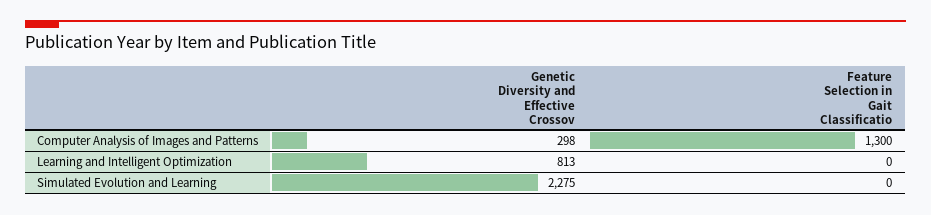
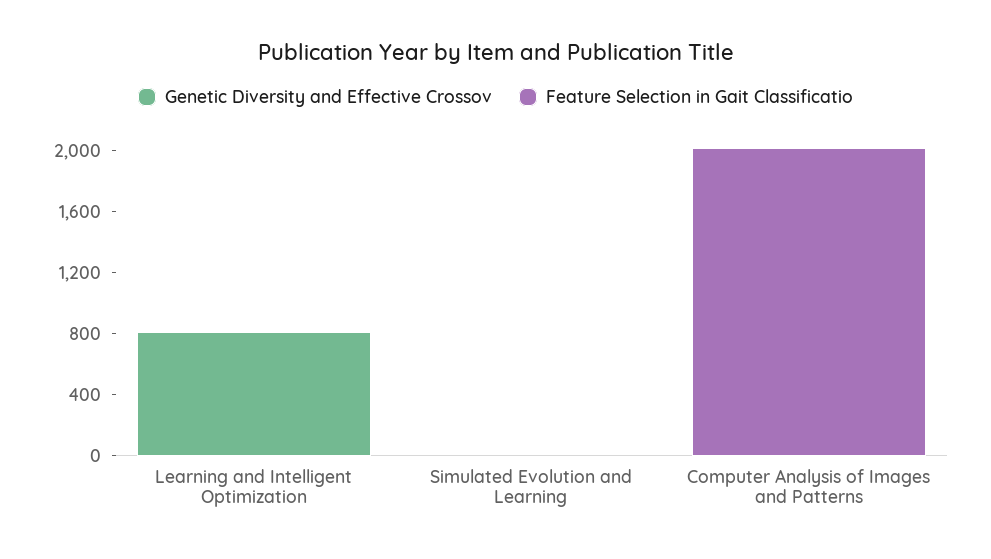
  {
    "Genetic Diversity and Effective Crossov": {
-     "Computer Analysis of Images and Patterns": 298,
+     "Computer Analysis of Images and Patterns": 0,
      "Learning and Intelligent Optimization": 813,
-     "Simulated Evolution and Learning": 2275
+     "Simulated Evolution and Learning": 0
    },
    "Feature Selection in Gait Classificatio": {
-     "Computer Analysis of Images and Patterns": 1300,
+     "Computer Analysis of Images and Patterns": 2000,
      "Learning and Intelligent Optimization": 0,
      "Simulated Evolution and Learning": 0
    }
  }

